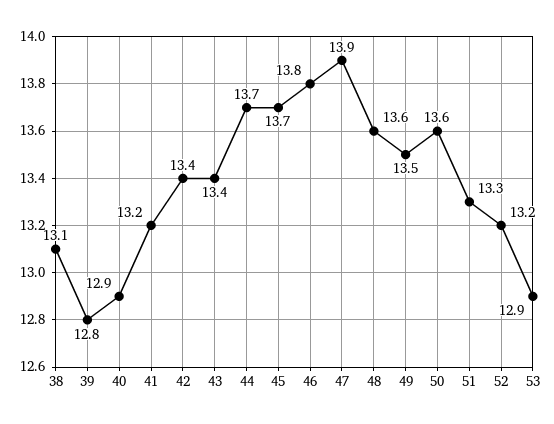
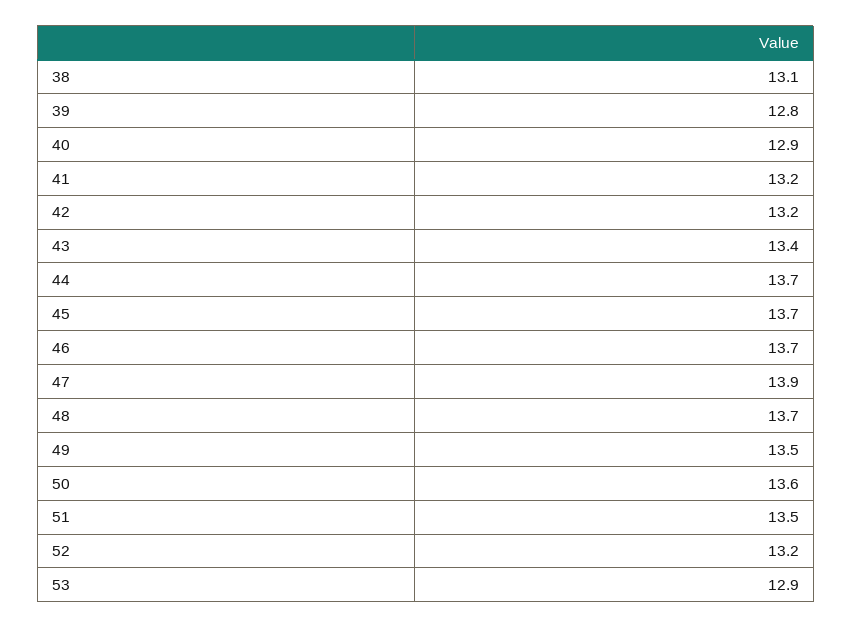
  {
    "38": 13.1,
    "39": 12.8,
    "40": 12.9,
    "41": 13.2,
-   "42": 13.4,
+   "42": 13.2,
    "43": 13.4,
    "44": 13.7,
    "45": 13.7,
-   "46": 13.8,
+   "46": 13.7,
    "47": 13.9,
-   "48": 13.6,
+   "48": 13.7,
    "49": 13.5,
    "50": 13.6,
-   "51": 13.3,
+   "51": 13.5,
    "52": 13.2,
    "53": 12.9
  }

